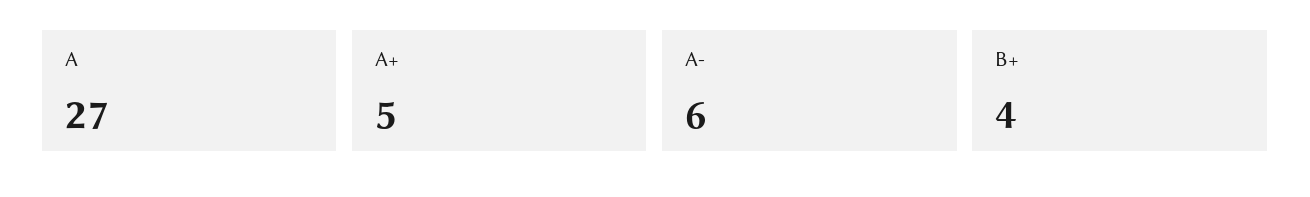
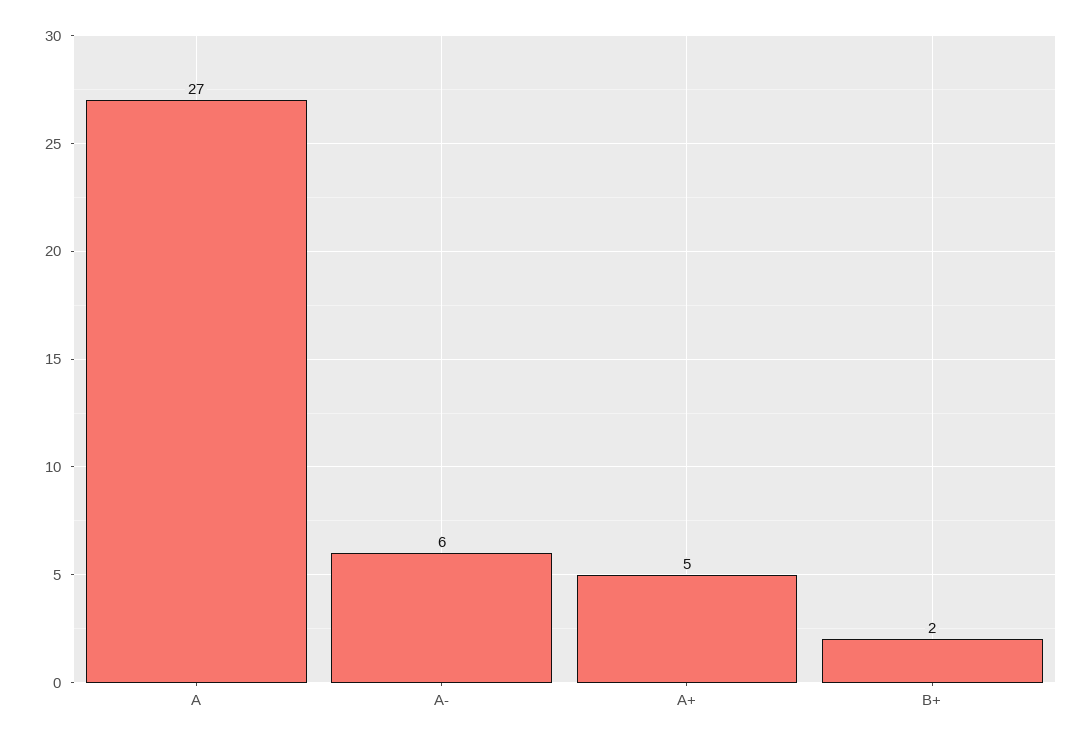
  {
    "A": 27,
    "A+": 5,
    "A-": 6,
-   "B+": 4
+   "B+": 2
  }

